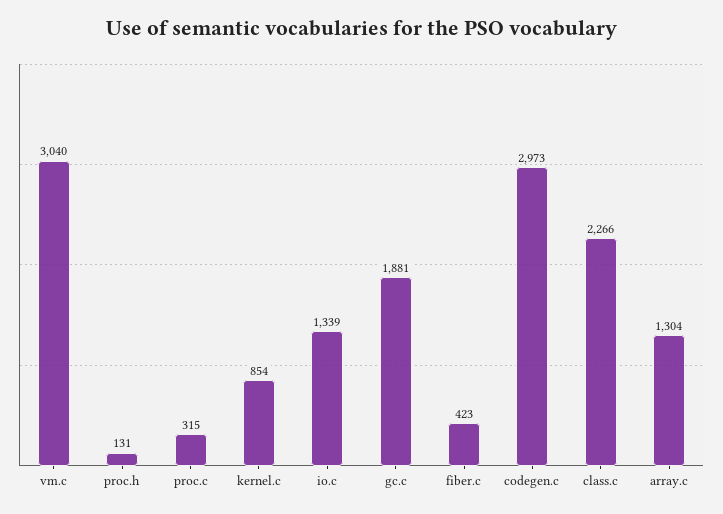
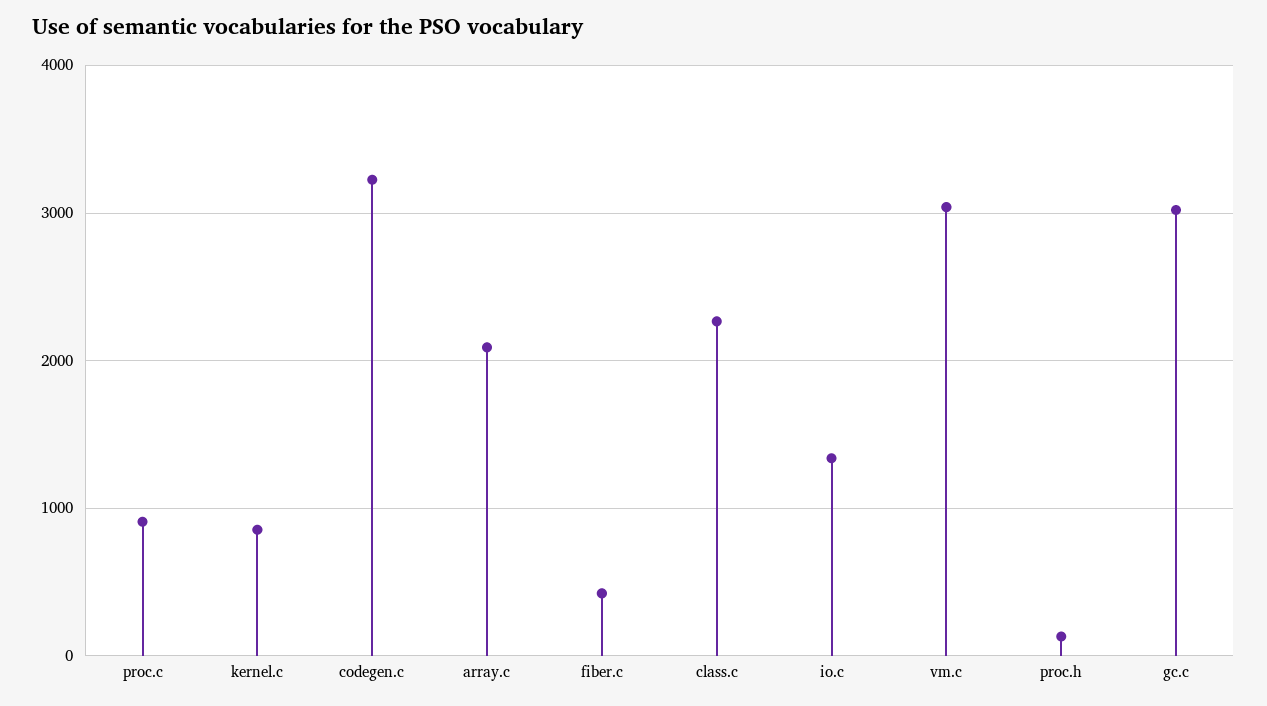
  {
    "vm.c": 3040,
    "proc.h": 131,
-   "proc.c": 315,
+   "proc.c": 900,
    "kernel.c": 854,
    "io.c": 1339,
-   "gc.c": 1881,
+   "gc.c": 3000,
    "fiber.c": 423,
-   "codegen.c": 2973,
+   "codegen.c": 3200,
    "class.c": 2266,
-   "array.c": 1304
+   "array.c": 2100
  }

